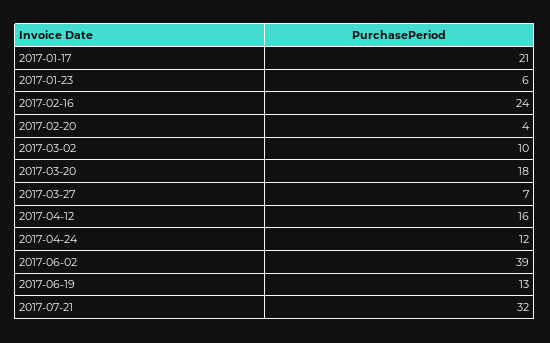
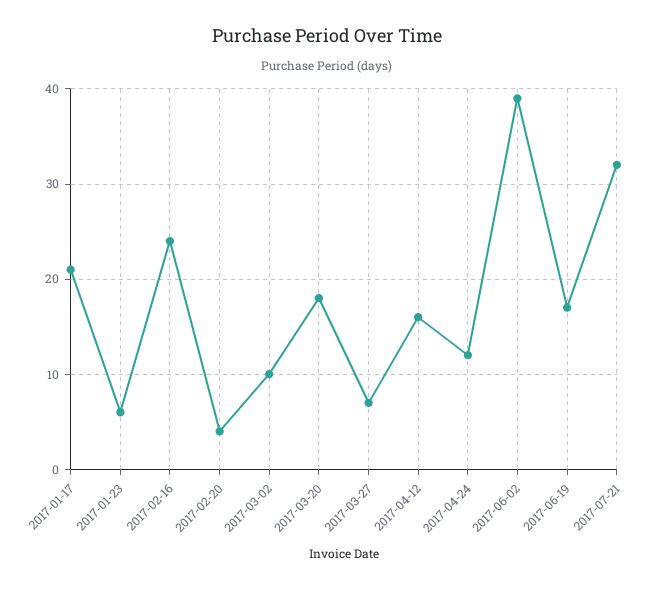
  {
    "2017-01-17": 21,
    "2017-01-23": 6,
    "2017-02-16": 24,
    "2017-02-20": 4,
    "2017-03-02": 10,
    "2017-03-20": 18,
    "2017-03-27": 7,
    "2017-04-12": 16,
    "2017-04-24": 12,
    "2017-06-02": 39,
-   "2017-06-19": 13,
+   "2017-06-19": 17,
    "2017-07-21": 32
  }

